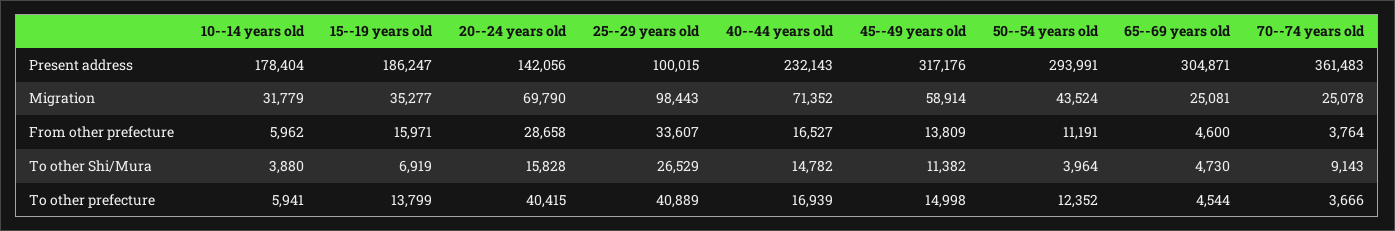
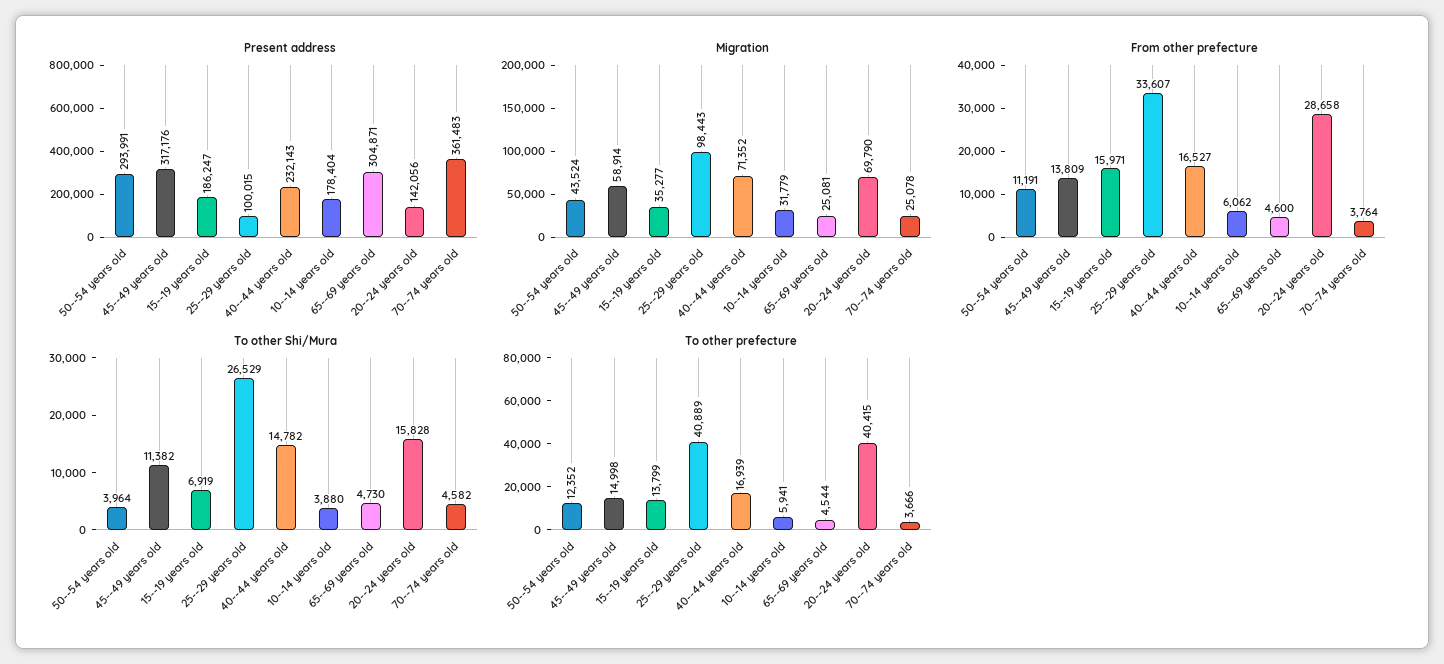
  {
    "Present address": {
      "10--14 years old": 178404,
      "15--19 years old": 186247,
      "20--24 years old": 142056,
      "25--29 years old": 100015,
      "40--44 years old": 232143,
      "45--49 years old": 317176,
      "50--54 years old": 293991,
      "65--69 years old": 304871,
      "70--74 years old": 361483
    },
    "Migration": {
      "10--14 years old": 31779,
      "15--19 years old": 35277,
      "20--24 years old": 69790,
      "25--29 years old": 98443,
      "40--44 years old": 71352,
      "45--49 years old": 58914,
      "50--54 years old": 43524,
      "65--69 years old": 25081,
      "70--74 years old": 25078
    },
    "From other prefecture": {
-     "10--14 years old": 5962,
+     "10--14 years old": 6062,
      "15--19 years old": 15971,
      "20--24 years old": 28658,
      "25--29 years old": 33607,
      "40--44 years old": 16527,
      "45--49 years old": 13809,
      "50--54 years old": 11191,
      "65--69 years old": 4600,
      "70--74 years old": 3764
    },
    "To other Shi/Mura": {
      "10--14 years old": 3880,
      "15--19 years old": 6919,
      "20--24 years old": 15828,
      "25--29 years old": 26529,
      "40--44 years old": 14782,
      "45--49 years old": 11382,
      "50--54 years old": 3964,
      "65--69 years old": 4730,
-     "70--74 years old": 9143
+     "70--74 years old": 4582
    },
    "To other prefecture": {
      "10--14 years old": 5941,
      "15--19 years old": 13799,
      "20--24 years old": 40415,
      "25--29 years old": 40889,
      "40--44 years old": 16939,
      "45--49 years old": 14998,
      "50--54 years old": 12352,
      "65--69 years old": 4544,
      "70--74 years old": 3666
    }
  }

